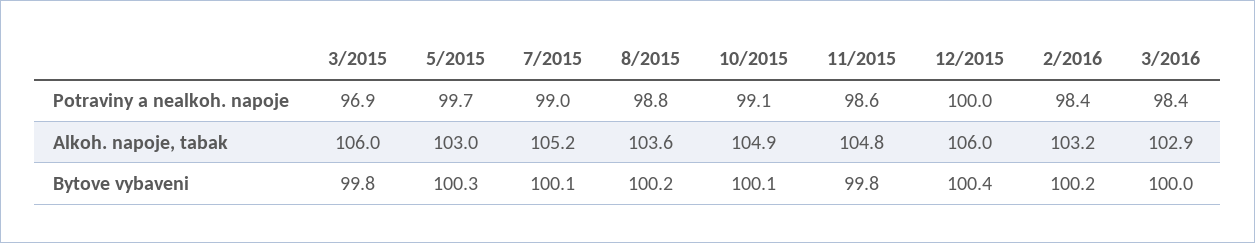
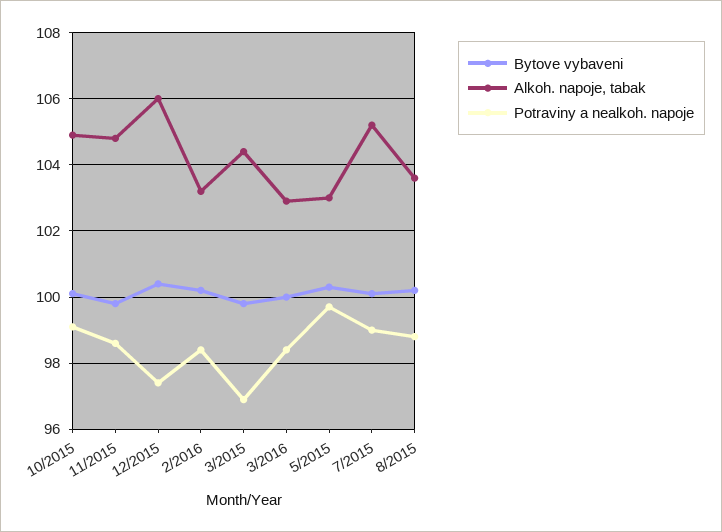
  {
    "Potraviny a nealkoh. napoje": {
      "3/2015": 96.9,
      "5/2015": 99.7,
      "7/2015": 99,
      "8/2015": 98.8,
      "10/2015": 99.1,
      "11/2015": 98.6,
-     "12/2015": 100,
+     "12/2015": 97.5,
      "2/2016": 98.4,
      "3/2016": 98.4
    },
    "Alkoh. napoje, tabak": {
-     "3/2015": 106,
+     "3/2015": 104.5,
      "5/2015": 103,
      "7/2015": 105.2,
      "8/2015": 103.6,
      "10/2015": 104.9,
      "11/2015": 104.8,
      "12/2015": 106,
      "2/2016": 103.2,
      "3/2016": 102.9
    },
    "Bytove vybaveni": {
      "3/2015": 99.8,
      "5/2015": 100.3,
      "7/2015": 100.1,
      "8/2015": 100.2,
      "10/2015": 100.1,
      "11/2015": 99.8,
      "12/2015": 100.4,
      "2/2016": 100.2,
      "3/2016": 100
    }
  }

